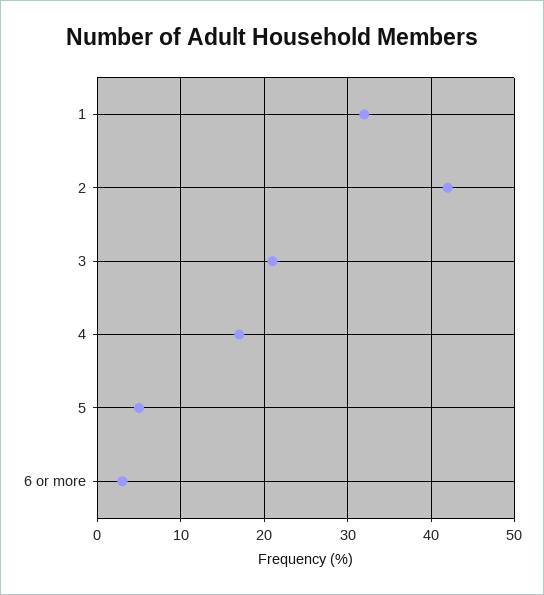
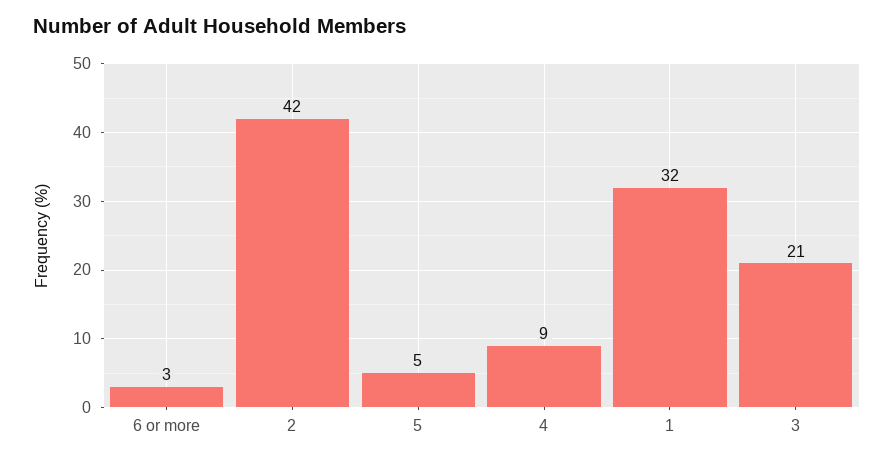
  {
    "1": 32,
    "2": 42,
    "3": 21,
-   "4": 17,
+   "4": 9,
    "5": 5,
    "6 or more": 3
  }

